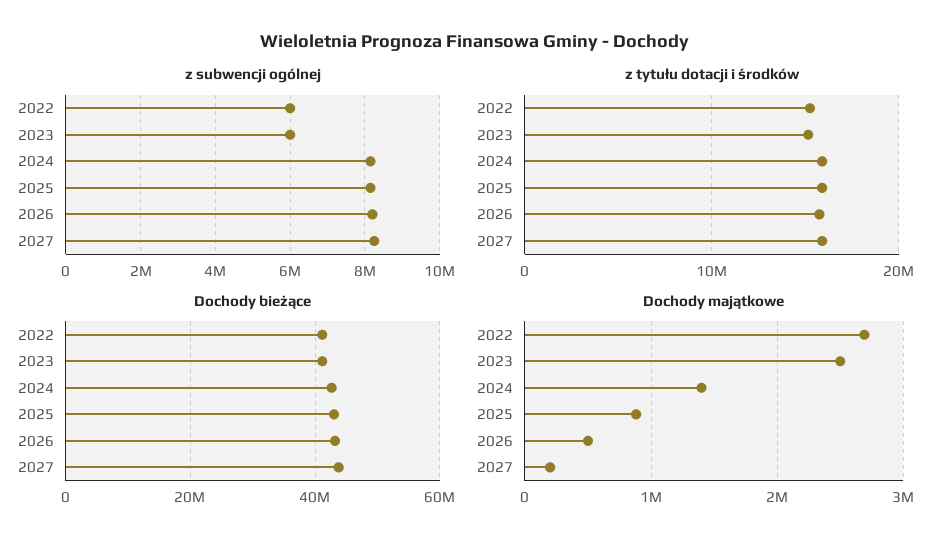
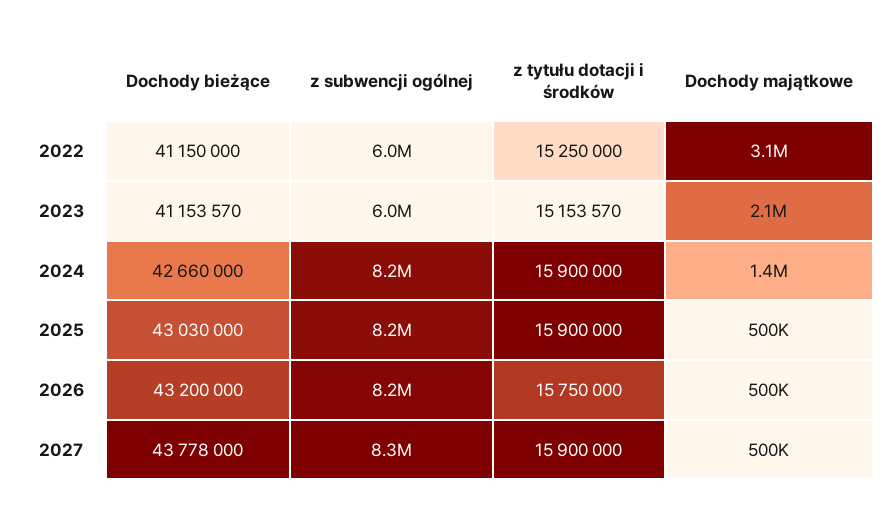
  {
    "z subwencji ogólnej": {
      "2022": 6000000,
      "2023": 6000000,
      "2024": 8200000,
      "2025": 8200000,
      "2026": 8200000,
      "2027": 8300000
    },
    "z tytułu dotacji i środków": {
      "2022": 15250000,
      "2023": 15153570,
      "2024": 15900000,
      "2025": 15900000,
      "2026": 15750000,
      "2027": 15900000
    },
    "Dochody bieżące": {
      "2022": 41150000,
      "2023": 41153570,
      "2024": 42660000,
      "2025": 43030000,
      "2026": 43200000,
      "2027": 43778000
    },
    "Dochody majątkowe": {
-     "2022": 2700000,
+     "2022": 3100000,
-     "2023": 2500000,
+     "2023": 2100000,
      "2024": 1400000,
-     "2025": 900000,
+     "2025": 500000,
      "2026": 500000,
-     "2027": 200000
+     "2027": 500000
    }
  }

